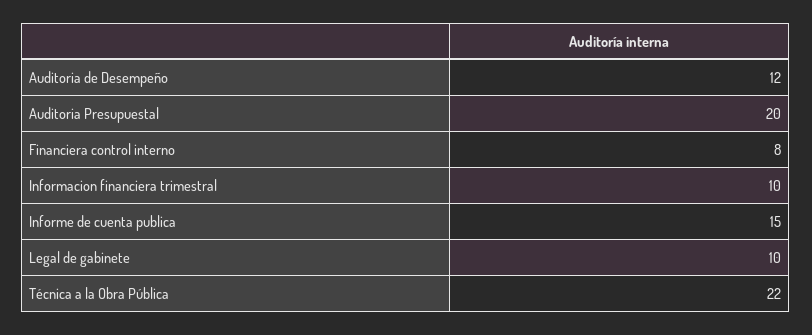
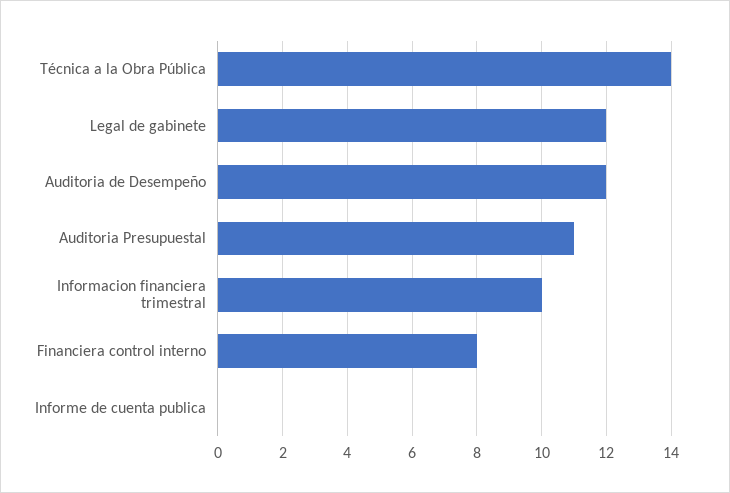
  {
    "Auditoria de Desempeño": 12,
-   "Auditoria Presupuestal": 20,
+   "Auditoria Presupuestal": 11,
    "Financiera control interno": 8,
    "Informacion financiera trimestral": 10,
-   "Informe de cuenta publica": 15,
+   "Informe de cuenta publica": 0,
-   "Legal de gabinete": 10,
+   "Legal de gabinete": 12,
-   "Técnica a la Obra Pública": 22
+   "Técnica a la Obra Pública": 14
  }

